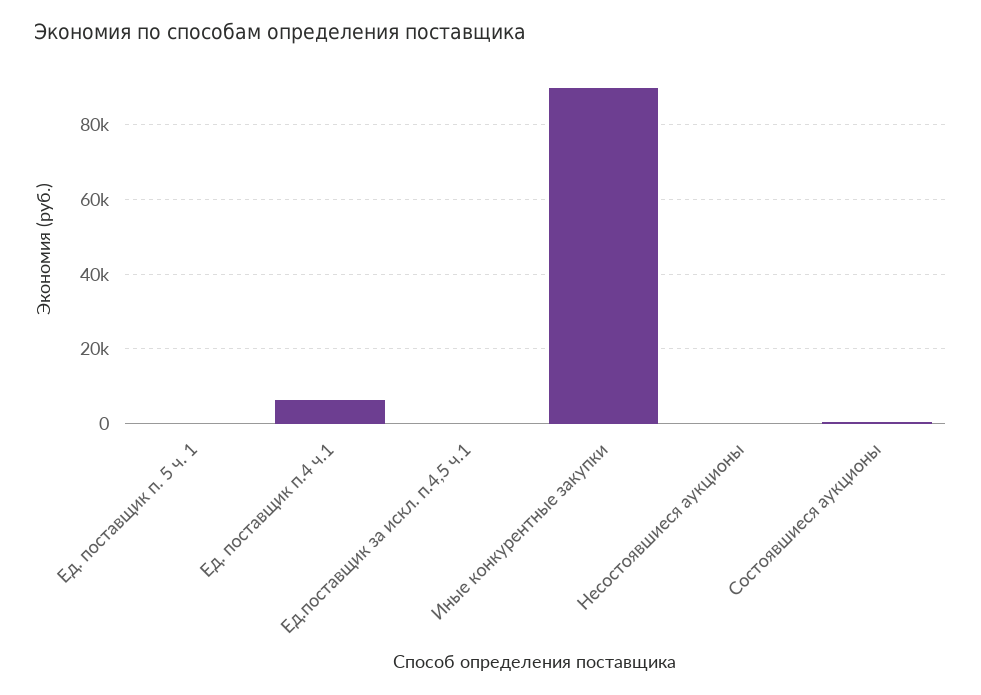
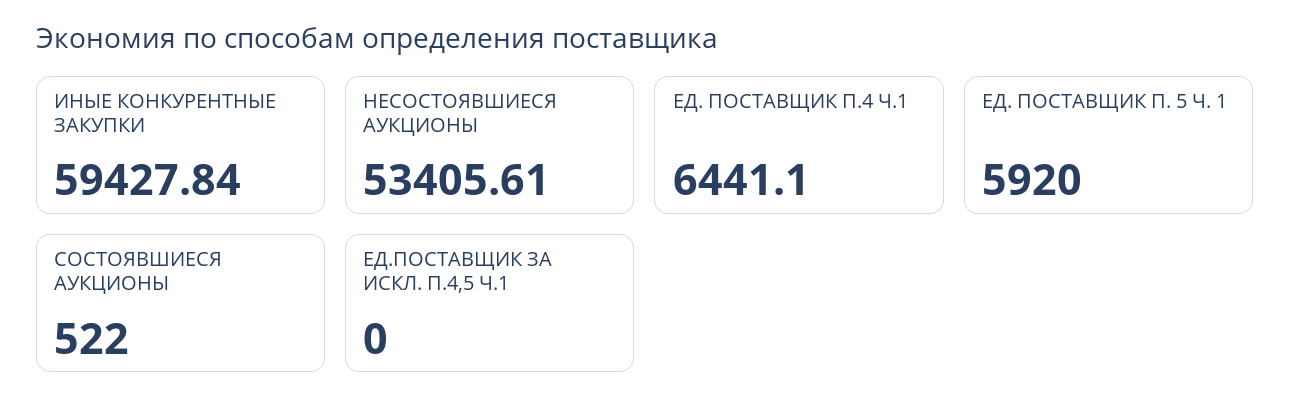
  {
-   "Ед. поставщик п. 5 ч. 1": 0,
+   "Ед. поставщик п. 5 ч. 1": 5920,
    "Ед. поставщик п.4 ч.1": 6441.1,
    "Ед.поставщик за искл. п.4,5 ч.1": 0,
-   "Иные конкурентные закупки": 90000,
+   "Иные конкурентные закупки": 59427.84,
-   "Несостоявшиеся аукционы": 0,
+   "Несостоявшиеся аукционы": 53405.61,
    "Состоявшиеся аукционы": 522
  }

